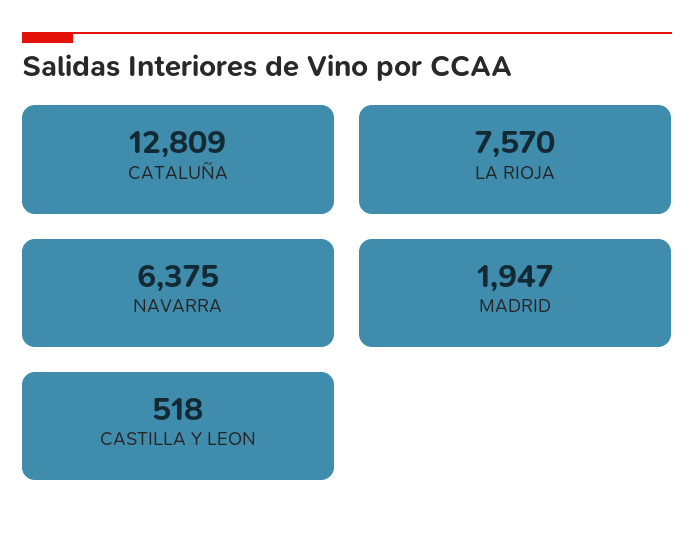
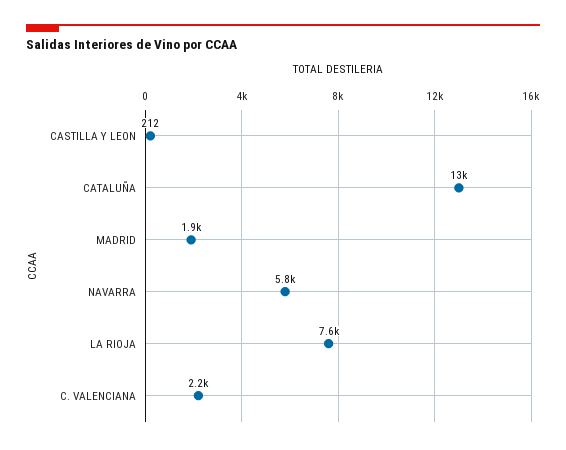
  {
    "CATALUÑA": 12809,
    "LA RIOJA": 7570,
-   "NAVARRA": 6375,
+   "NAVARRA": 5800,
    "MADRID": 1947,
-   "CASTILLA Y LEON": 518
+   "CASTILLA Y LEON": 212,
+   "C. VALENCIANA": 2200
  }

